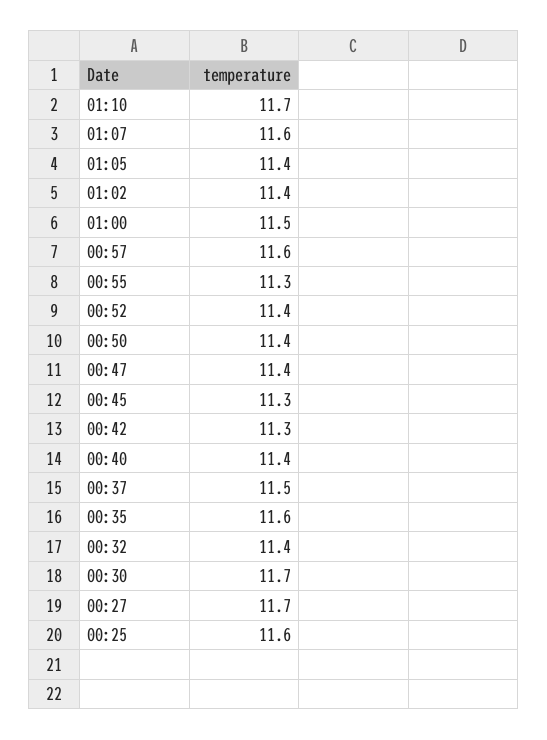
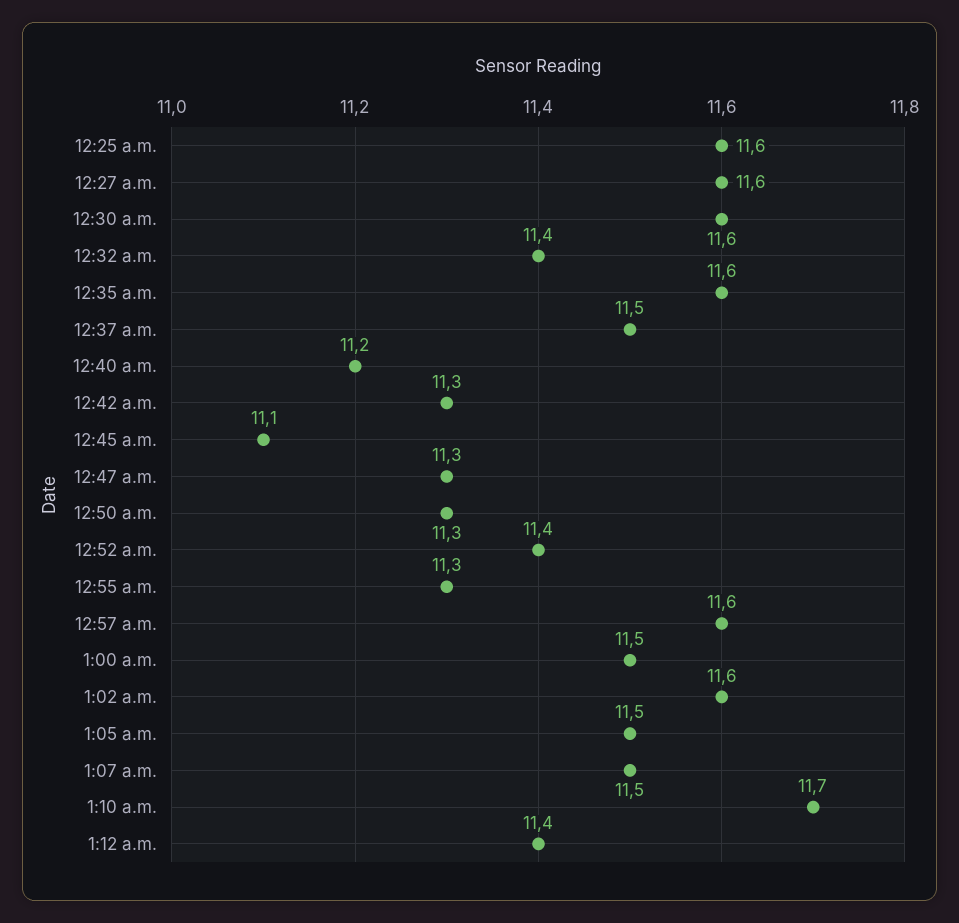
  {
    "01:10": 11.7,
-   "01:07": 11.6,
+   "01:07": 11.5,
-   "01:05": 11.4,
+   "01:05": 11.5,
-   "01:02": 11.4,
+   "01:02": 11.6,
    "01:00": 11.5,
    "00:57": 11.6,
    "00:55": 11.3,
    "00:52": 11.4,
-   "00:50": 11.4,
+   "00:50": 11.3,
-   "00:47": 11.4,
+   "00:47": 11.3,
-   "00:45": 11.3,
+   "00:45": 11.1,
    "00:42": 11.3,
-   "00:40": 11.4,
+   "00:40": 11.2,
    "00:37": 11.5,
    "00:35": 11.6,
    "00:32": 11.4,
-   "00:30": 11.7,
+   "00:30": 11.6,
-   "00:27": 11.7,
+   "00:27": 11.6,
-   "00:25": 11.6
+   "00:25": 11.6,
+   "1:12 a.m.": 11.4
  }

